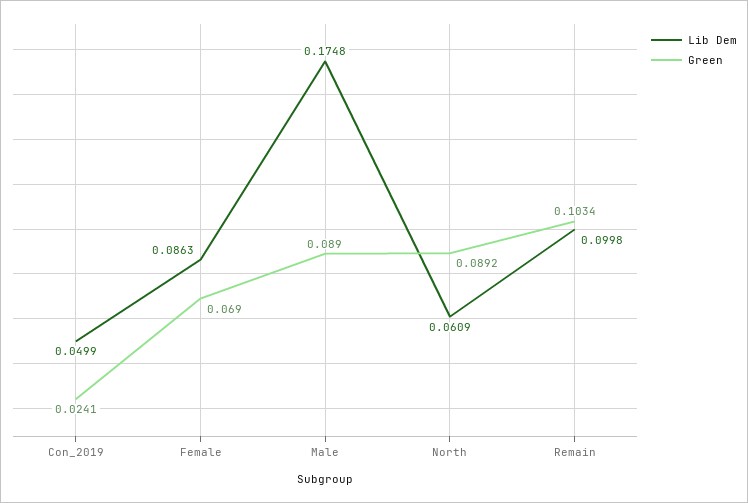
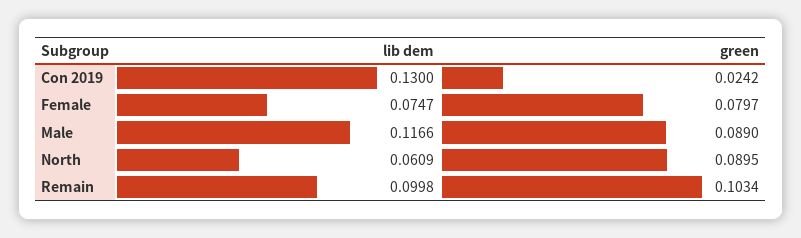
  {
    "Lib Dem": {
-     "Con_2019": 0.0499,
+     "Con_2019": 0.13,
-     "Female": 0.0863,
+     "Female": 0.0747,
-     "Male": 0.1748,
+     "Male": 0.1166,
      "North": 0.0609,
      "Remain": 0.0998
    },
    "Green": {
-     "Con_2019": 0.0241,
+     "Con_2019": 0.0242,
-     "Female": 0.069,
+     "Female": 0.0797,
      "Male": 0.089,
-     "North": 0.0892,
+     "North": 0.0895,
      "Remain": 0.1034
    }
  }

